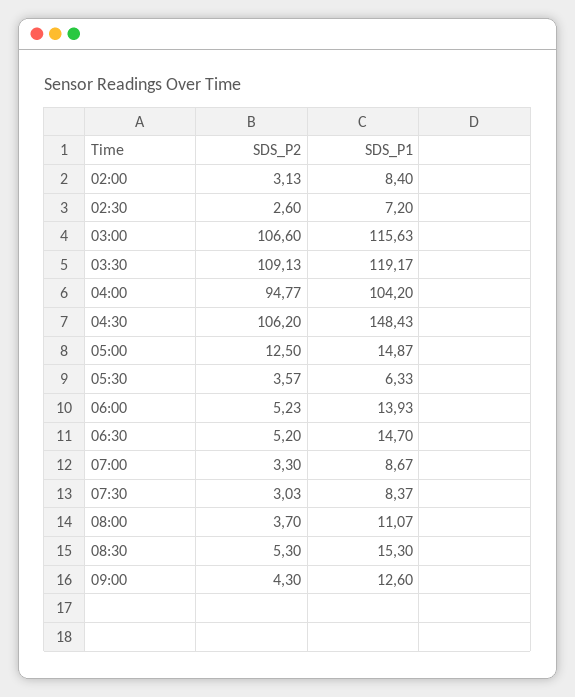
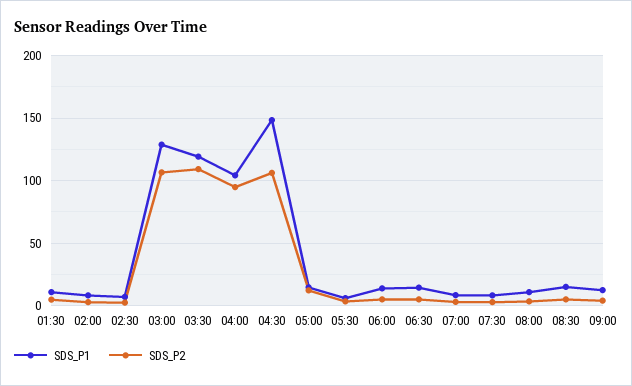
  {
    "SDS_P2": {
      "02:00": 3.13,
      "02:30": 2.6,
      "03:00": 106.6,
      "03:30": 109.13,
      "04:00": 94.77,
      "04:30": 106.2,
      "05:00": 12.5,
      "05:30": 3.57,
      "06:00": 5.23,
      "06:30": 5.2,
      "07:00": 3.3,
      "07:30": 3.03,
      "08:00": 3.7,
      "08:30": 5.3,
-     "09:00": 4.3
+     "09:00": 4.3,
+     "01:30": 5
    },
    "SDS_P1": {
      "02:00": 8.4,
      "02:30": 7.2,
-     "03:00": 115.63,
+     "03:00": 130,
      "03:30": 119.17,
      "04:00": 104.2,
      "04:30": 148.43,
      "05:00": 14.87,
      "05:30": 6.33,
      "06:00": 13.93,
      "06:30": 14.7,
      "07:00": 8.67,
      "07:30": 8.37,
      "08:00": 11.07,
      "08:30": 15.3,
-     "09:00": 12.6
+     "09:00": 12.6,
+     "01:30": 10
    }
  }

